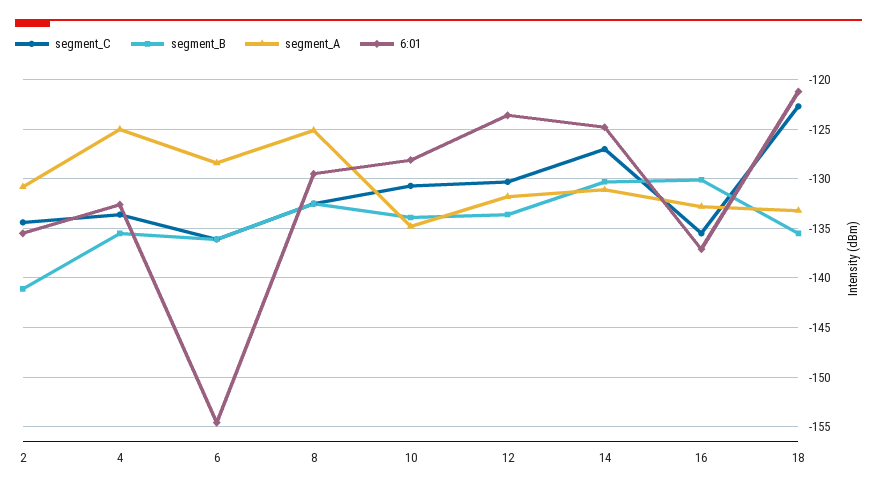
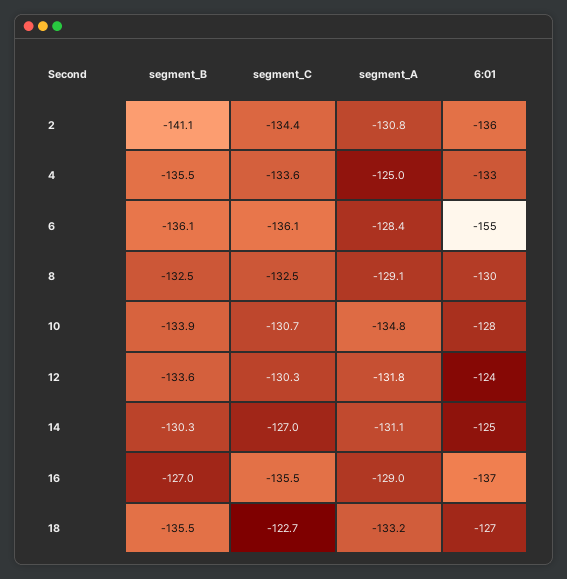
  {
    "segment_C": {
      "2": -134.4,
      "4": -133.6,
      "6": -136.1,
      "8": -132.5,
      "10": -130.7,
      "12": -130.3,
      "14": -127,
      "16": -135.5,
      "18": -122.7
    },
    "segment_B": {
      "2": -141.1,
      "4": -135.5,
      "6": -136.1,
      "8": -132.5,
      "10": -133.9,
      "12": -133.6,
      "14": -130.3,
-     "16": -130,
+     "16": -127,
      "18": -135.5
    },
    "segment_A": {
      "2": -130.8,
      "4": -125,
      "6": -128.4,
-     "8": -125,
+     "8": -129.1,
      "10": -134.8,
      "12": -131.8,
      "14": -131.1,
-     "16": -133,
+     "16": -129,
      "18": -133.2
    },
    "6:01": {
      "2": -136,
      "4": -133,
      "6": -155,
      "8": -130,
      "10": -128,
      "12": -124,
      "14": -125,
      "16": -137,
-     "18": -121
+     "18": -127
    }
  }

